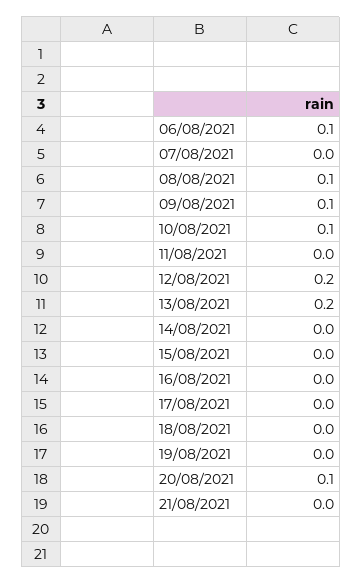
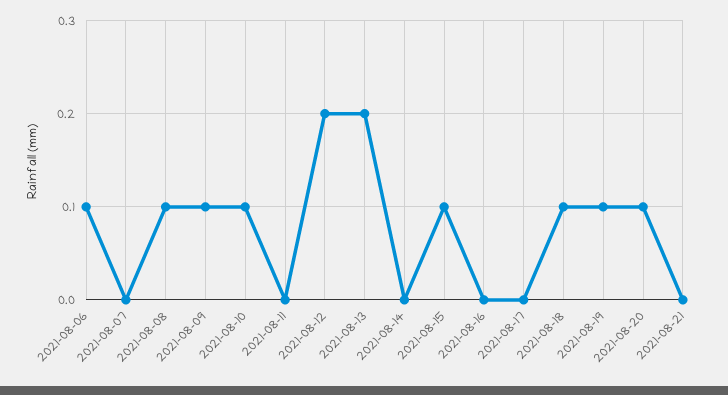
  {
    "06/08/2021": 0.1,
    "07/08/2021": 0,
    "08/08/2021": 0.1,
    "09/08/2021": 0.1,
    "10/08/2021": 0.1,
    "11/08/2021": 0,
    "12/08/2021": 0.2,
    "13/08/2021": 0.2,
    "14/08/2021": 0,
-   "15/08/2021": 0,
+   "15/08/2021": 0.1,
    "16/08/2021": 0,
    "17/08/2021": 0,
-   "18/08/2021": 0,
+   "18/08/2021": 0.1,
-   "19/08/2021": 0,
+   "19/08/2021": 0.1,
    "20/08/2021": 0.1,
    "21/08/2021": 0
  }

